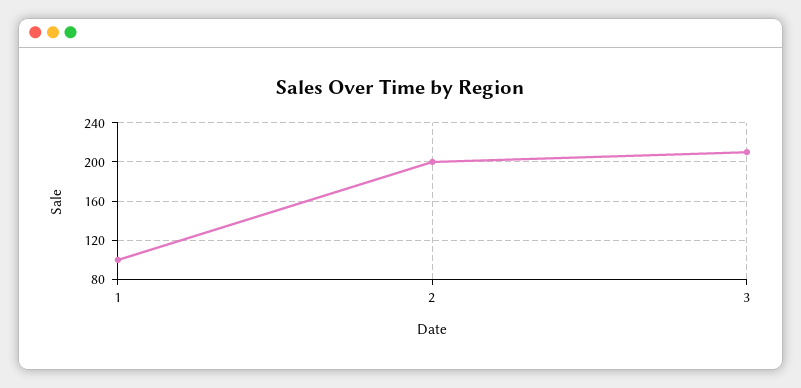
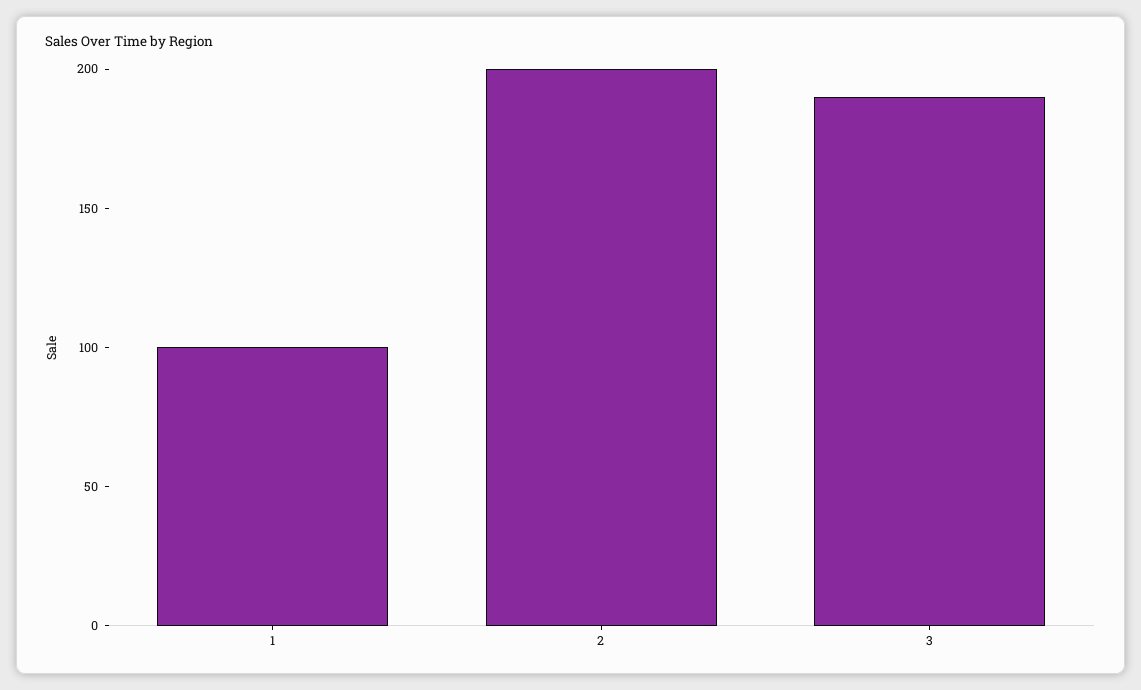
  {
    "1": 100,
    "2": 200,
-   "3": 210
+   "3": 190
  }

